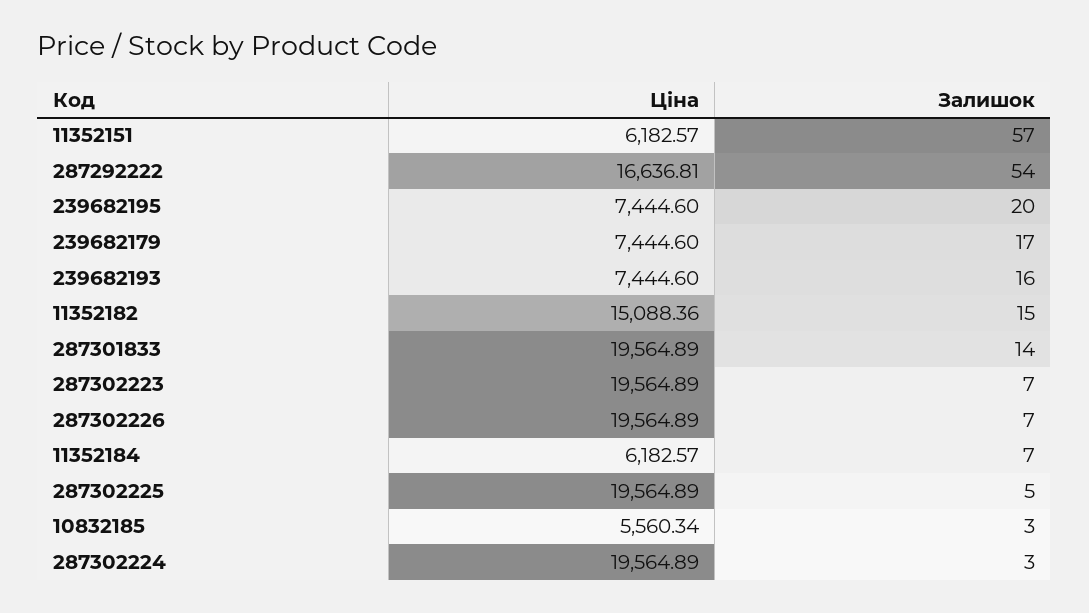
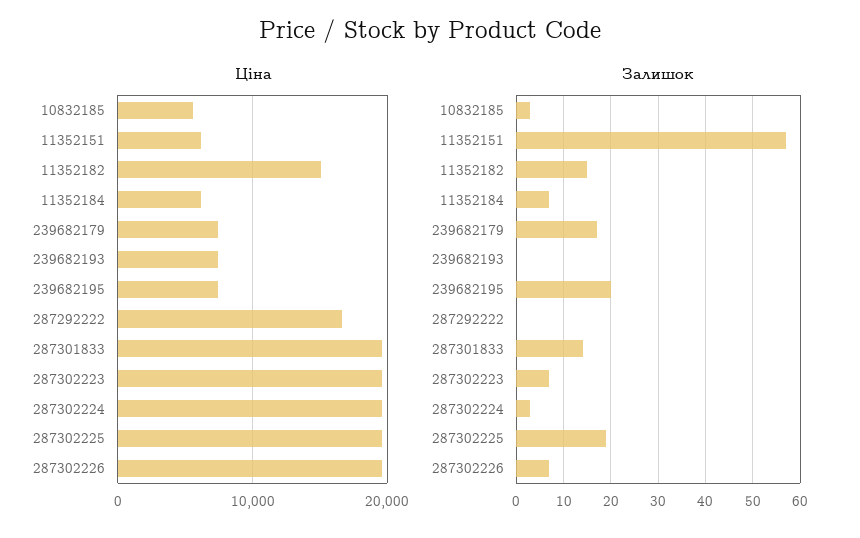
  {
    "Ціна": {
      "11352151": 6182.57,
      "287292222": 16636.81,
      "239682195": 7444.6,
      "239682179": 7444.6,
      "239682193": 7444.6,
      "11352182": 15088.36,
      "287301833": 19564.89,
      "287302223": 19564.89,
      "287302226": 19564.89,
      "11352184": 6182.57,
      "287302225": 19564.89,
      "10832185": 5560.34,
      "287302224": 19564.89
    },
    "Залишок": {
      "11352151": 57,
-     "287292222": 54,
+     "287292222": 0,
      "239682195": 20,
      "239682179": 17,
-     "239682193": 16,
+     "239682193": 0,
      "11352182": 15,
      "287301833": 14,
      "287302223": 7,
      "287302226": 7,
      "11352184": 7,
-     "287302225": 5,
+     "287302225": 20,
      "10832185": 3,
      "287302224": 3
    }
  }

